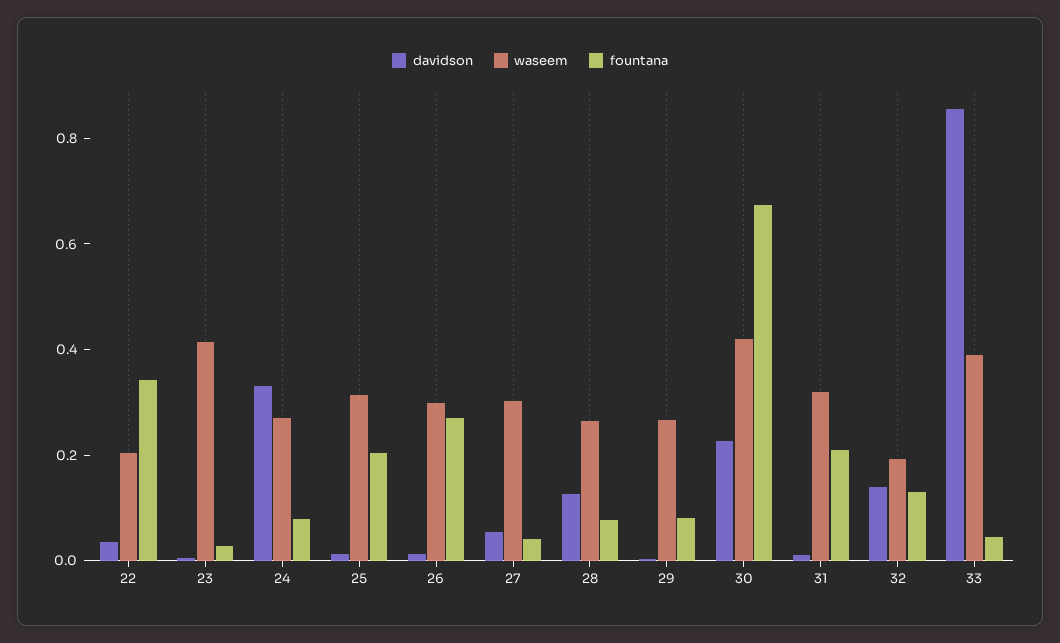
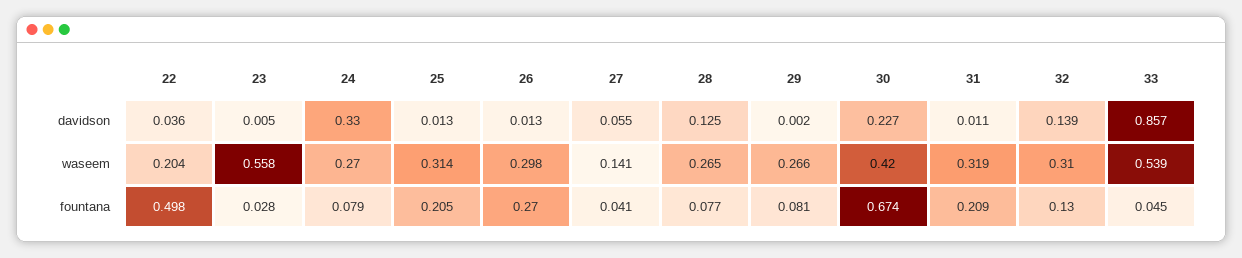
  {
    "davidson": {
      "22": 0.036,
      "23": 0.005,
      "24": 0.33,
      "25": 0.013,
      "26": 0.013,
      "27": 0.055,
      "28": 0.125,
      "29": 0.002,
      "30": 0.227,
      "31": 0.011,
      "32": 0.139,
      "33": 0.857
    },
    "waseem": {
      "22": 0.204,
-     "23": 0.4,
+     "23": 0.558,
      "24": 0.27,
      "25": 0.314,
      "26": 0.298,
-     "27": 0.3,
+     "27": 0.141,
      "28": 0.265,
      "29": 0.266,
      "30": 0.42,
      "31": 0.319,
-     "32": 0.2,
+     "32": 0.31,
-     "33": 0.4
+     "33": 0.539
    },
    "fountana": {
-     "22": 0.35,
+     "22": 0.498,
      "23": 0.028,
      "24": 0.079,
      "25": 0.205,
      "26": 0.27,
      "27": 0.041,
      "28": 0.077,
      "29": 0.081,
      "30": 0.674,
      "31": 0.209,
      "32": 0.13,
      "33": 0.045
    }
  }

